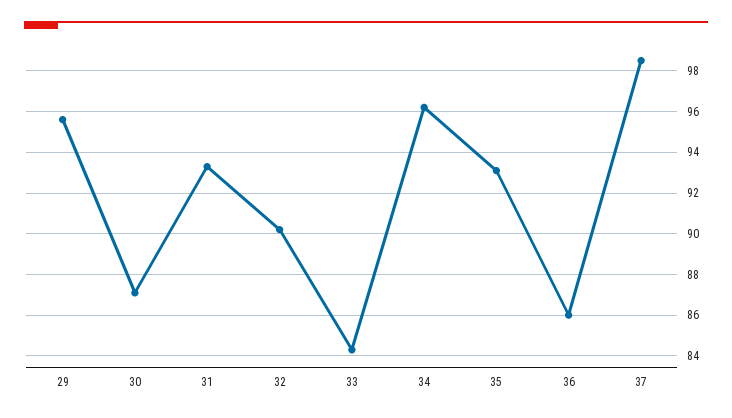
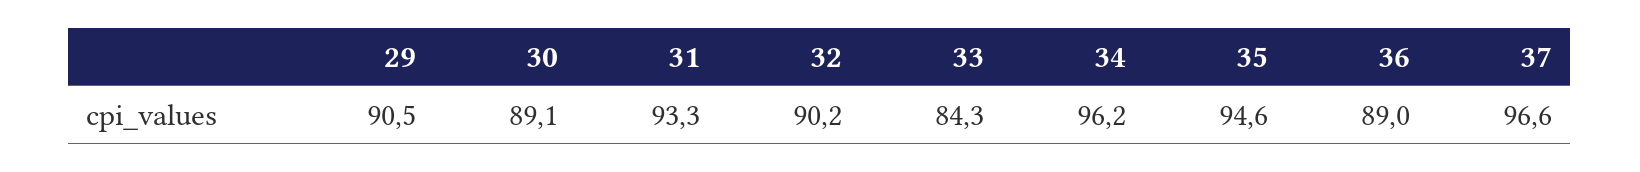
  {
-   "29": 95.5,
+   "29": 90.5,
-   "30": 87,
+   "30": 89.1,
    "31": 93.3,
    "32": 90.2,
    "33": 84.3,
    "34": 96.2,
-   "35": 93,
+   "35": 94.6,
-   "36": 86,
+   "36": 89,
-   "37": 98.5
+   "37": 96.6
  }

